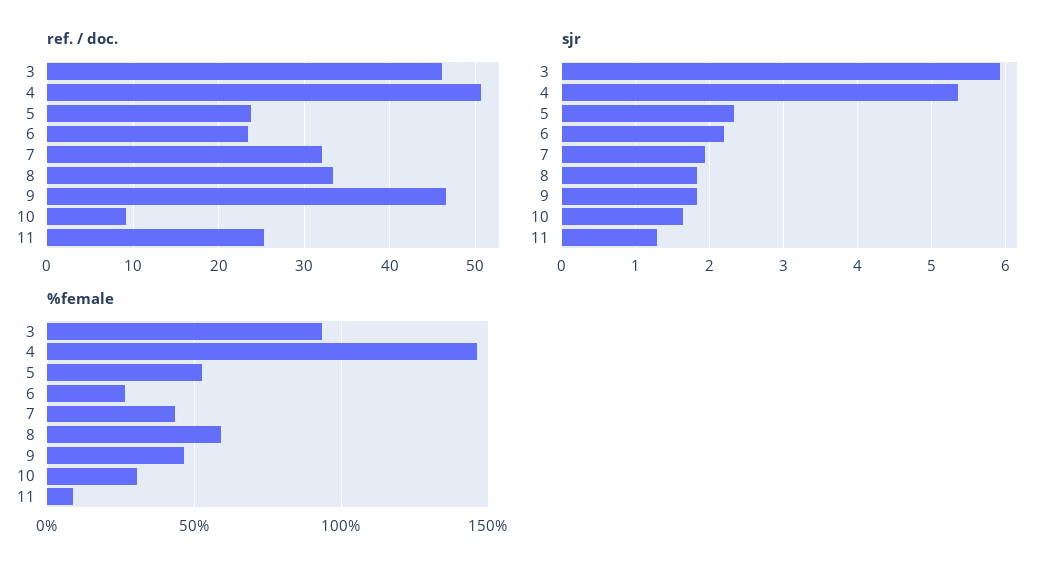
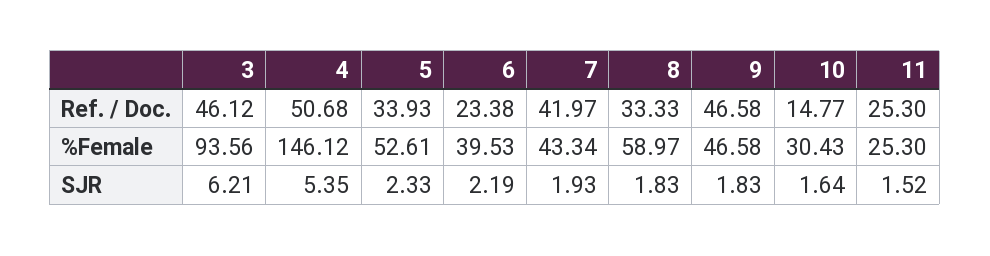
  {
    "ref. / doc.": {
      "3": 46.12,
      "4": 50.68,
-     "5": 24,
+     "5": 33.93,
      "6": 23.38,
-     "7": 32,
+     "7": 41.97,
      "8": 33.33,
      "9": 46.58,
-     "10": 9,
+     "10": 14.77,
      "11": 25.3
    },
    "sjr": {
-     "3": 5.9,
+     "3": 6.21,
      "4": 5.35,
      "5": 2.33,
      "6": 2.19,
      "7": 1.93,
      "8": 1.83,
      "9": 1.83,
      "10": 1.64,
-     "11": 1.3
+     "11": 1.52
    },
    "%female": {
      "3": 93.56,
      "4": 146.12,
      "5": 52.61,
-     "6": 25,
+     "6": 39.53,
      "7": 43.34,
      "8": 58.97,
      "9": 46.58,
      "10": 30.43,
-     "11": 10
+     "11": 25.3
    }
  }

